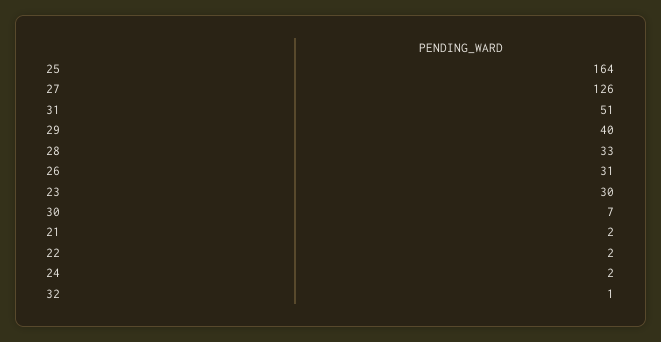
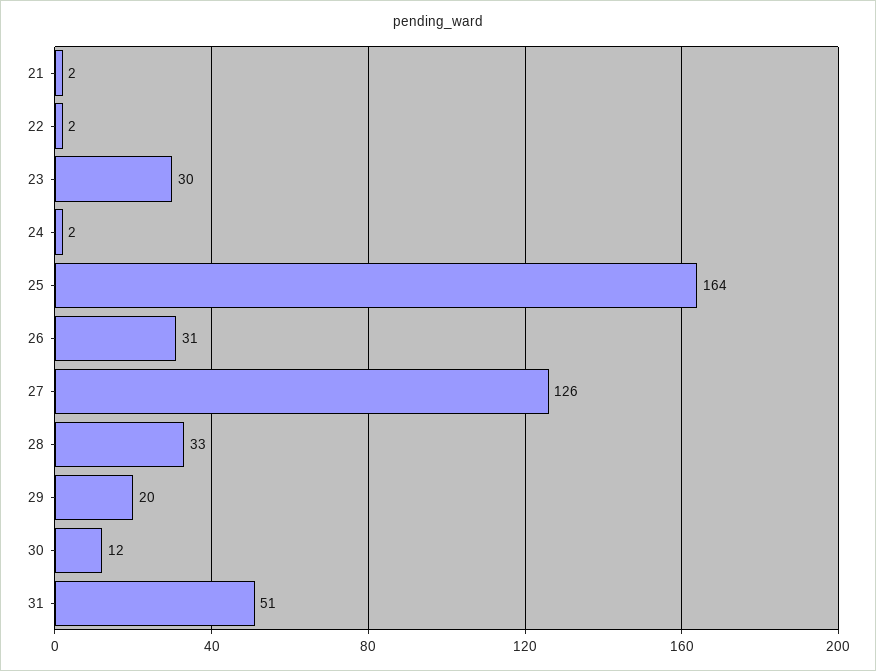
  {
    "25": 164,
    "27": 126,
    "31": 51,
-   "29": 40,
+   "29": 20,
    "28": 33,
    "26": 31,
    "23": 30,
-   "30": 7,
+   "30": 12,
    "21": 2,
    "22": 2,
-   "24": 2,
+   "24": 2
-   "32": 1
  }

